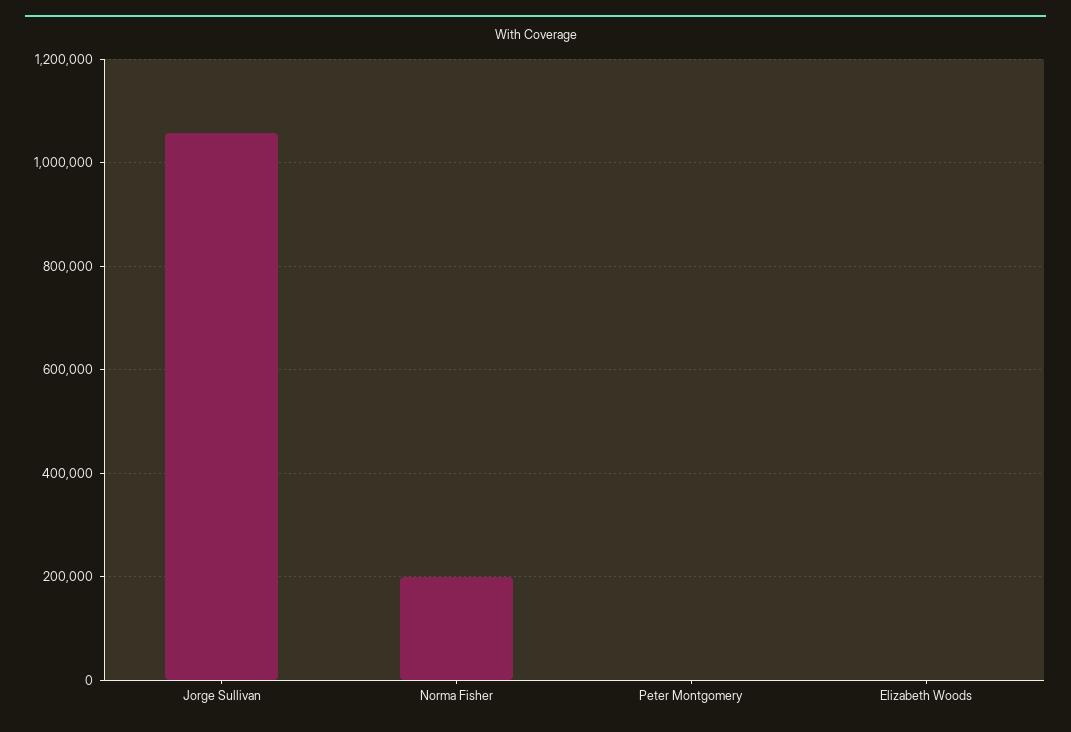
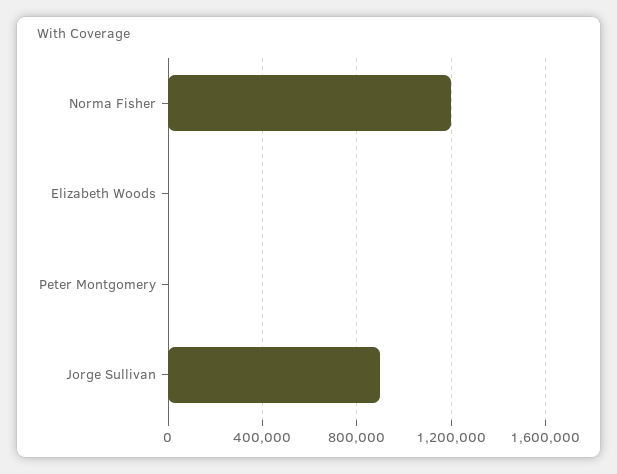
  {
-   "Jorge Sullivan": 1060000,
+   "Jorge Sullivan": 900000,
-   "Norma Fisher": 200000,
+   "Norma Fisher": 1200000,
    "Peter Montgomery": 0,
    "Elizabeth Woods": 0
  }

